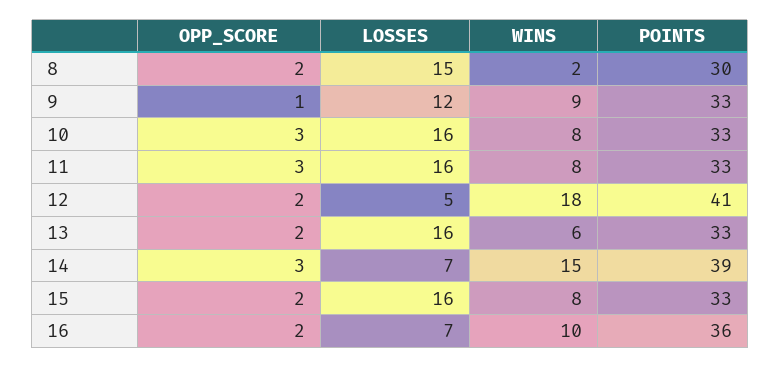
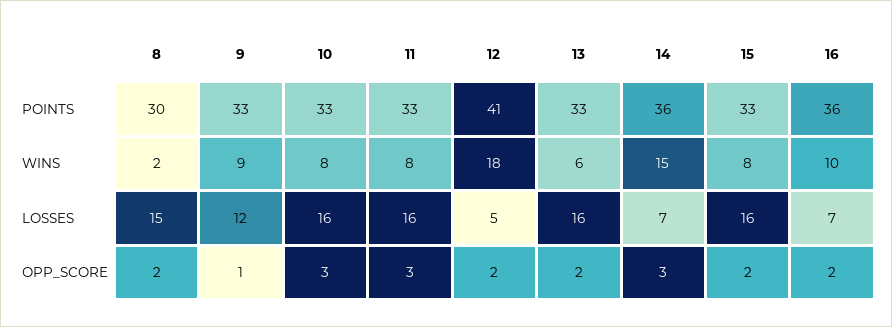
  {
    "OPP_SCORE": {
      "8": 2,
      "9": 1,
      "10": 3,
      "11": 3,
      "12": 2,
      "13": 2,
      "14": 3,
      "15": 2,
      "16": 2
    },
    "LOSSES": {
      "8": 15,
      "9": 12,
      "10": 16,
      "11": 16,
      "12": 5,
      "13": 16,
      "14": 7,
      "15": 16,
      "16": 7
    },
    "WINS": {
      "8": 2,
      "9": 9,
      "10": 8,
      "11": 8,
      "12": 18,
      "13": 6,
      "14": 15,
      "15": 8,
      "16": 10
    },
    "POINTS": {
      "8": 30,
      "9": 33,
      "10": 33,
      "11": 33,
      "12": 41,
      "13": 33,
-     "14": 39,
+     "14": 36,
      "15": 33,
      "16": 36
    }
  }

